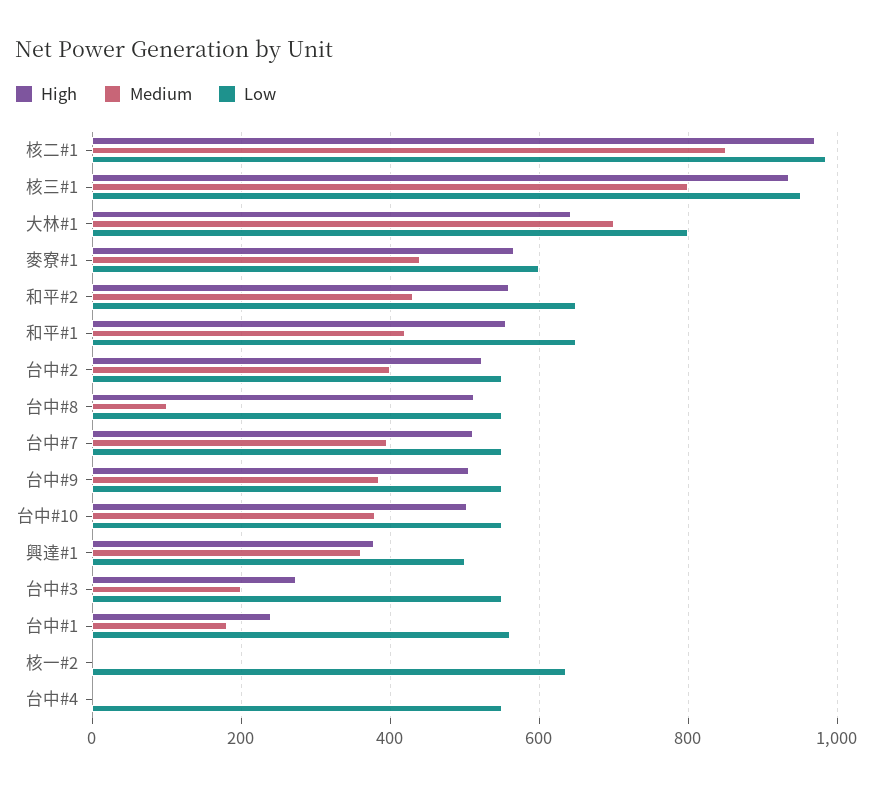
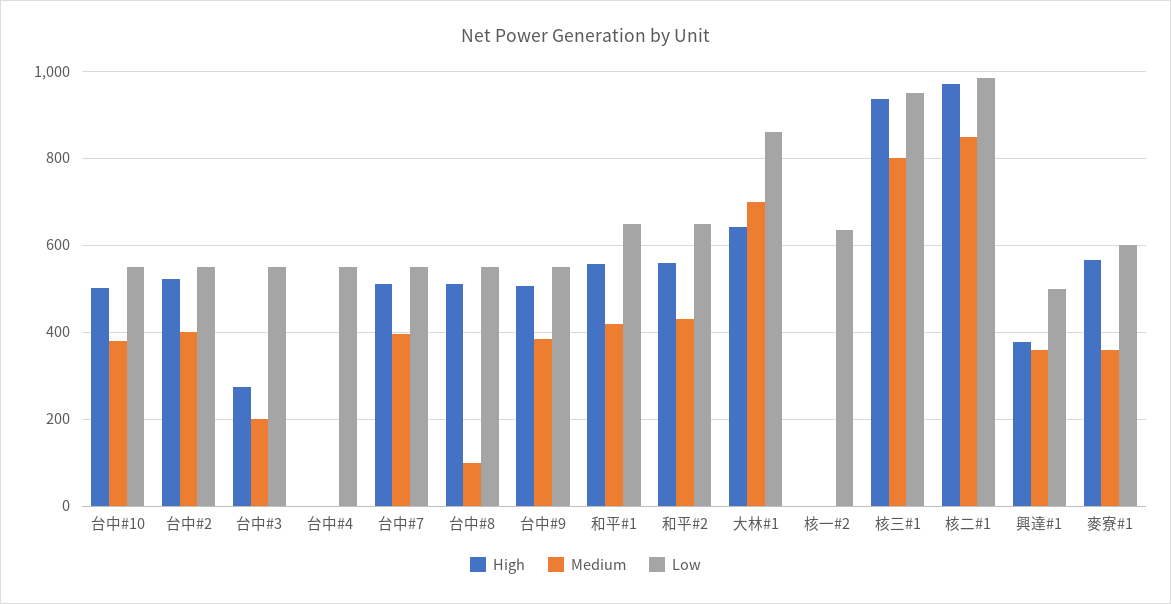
  {
    "High": {
      "核二#1": 980,
      "核三#1": 940,
      "大林#1": 640,
      "麥寮#1": 560,
      "和平#2": 560,
      "和平#1": 560,
      "台中#2": 520,
      "台中#8": 520,
      "台中#7": 520,
      "台中#9": 500,
      "台中#10": 500,
      "興達#1": 380,
      "台中#3": 280,
-     "台中#1": 240,
      "核一#2": 0,
      "台中#4": 0
    },
    "Medium": {
      "核二#1": 860,
      "核三#1": 800,
      "大林#1": 700,
-     "麥寮#1": 440,
+     "麥寮#1": 360,
      "和平#2": 440,
      "和平#1": 420,
      "台中#2": 400,
      "台中#8": 100,
      "台中#7": 400,
      "台中#9": 380,
      "台中#10": 380,
      "興達#1": 360,
      "台中#3": 200,
-     "台中#1": 180,
      "核一#2": 0,
      "台中#4": 0
    },
    "Low": {
      "核二#1": 980,
      "核三#1": 960,
-     "大林#1": 800,
+     "大林#1": 860,
      "麥寮#1": 600,
      "和平#2": 640,
      "和平#1": 640,
      "台中#2": 560,
      "台中#8": 560,
      "台中#7": 560,
      "台中#9": 560,
      "台中#10": 560,
      "興達#1": 500,
      "台中#3": 560,
-     "台中#1": 560,
      "核一#2": 640,
      "台中#4": 560
    }
  }

